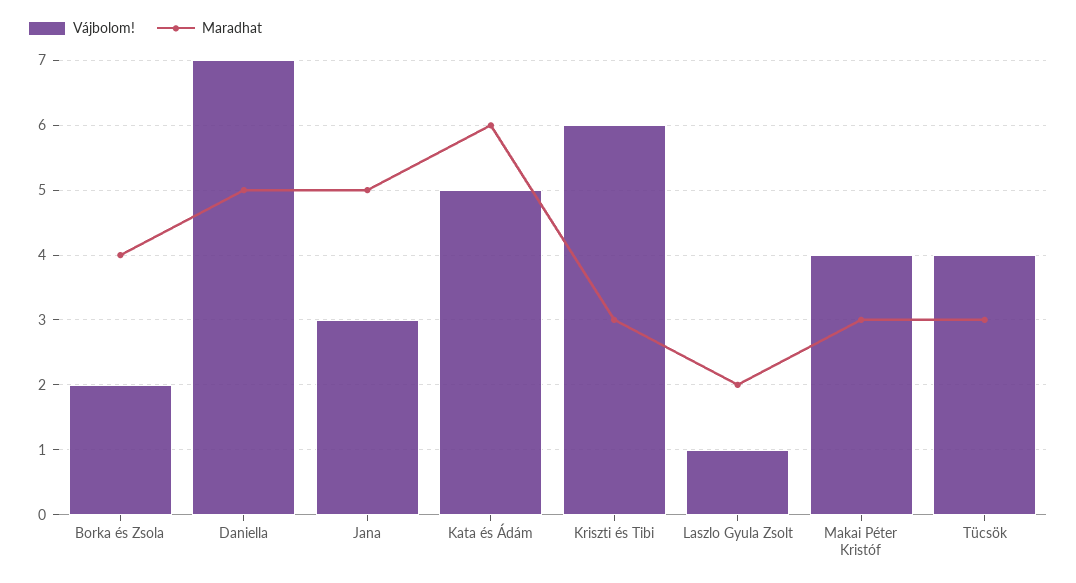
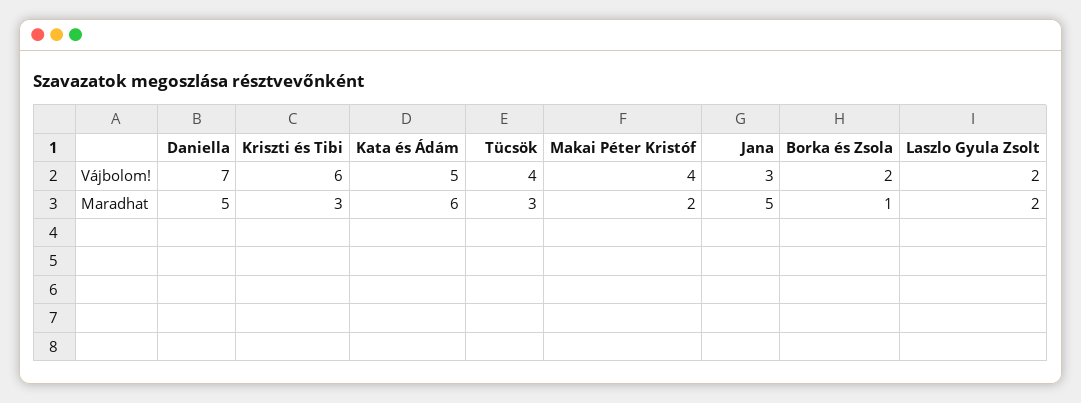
  {
    "Vájbolom!": {
      "Borka és Zsola": 2,
      "Daniella": 7,
      "Jana": 3,
      "Kata és Ádám": 5,
      "Kriszti és Tibi": 6,
-     "Laszlo Gyula Zsolt": 1,
+     "Laszlo Gyula Zsolt": 2,
      "Makai Péter Kristóf": 4,
      "Tücsök": 4
    },
    "Maradhat": {
-     "Borka és Zsola": 4,
+     "Borka és Zsola": 1,
      "Daniella": 5,
      "Jana": 5,
      "Kata és Ádám": 6,
      "Kriszti és Tibi": 3,
      "Laszlo Gyula Zsolt": 2,
-     "Makai Péter Kristóf": 3,
+     "Makai Péter Kristóf": 2,
      "Tücsök": 3
    }
  }

